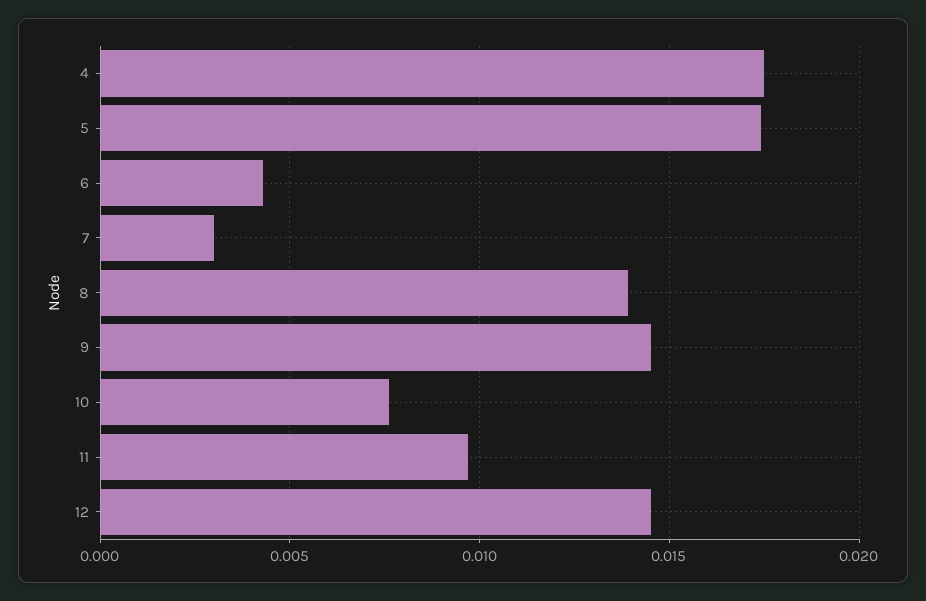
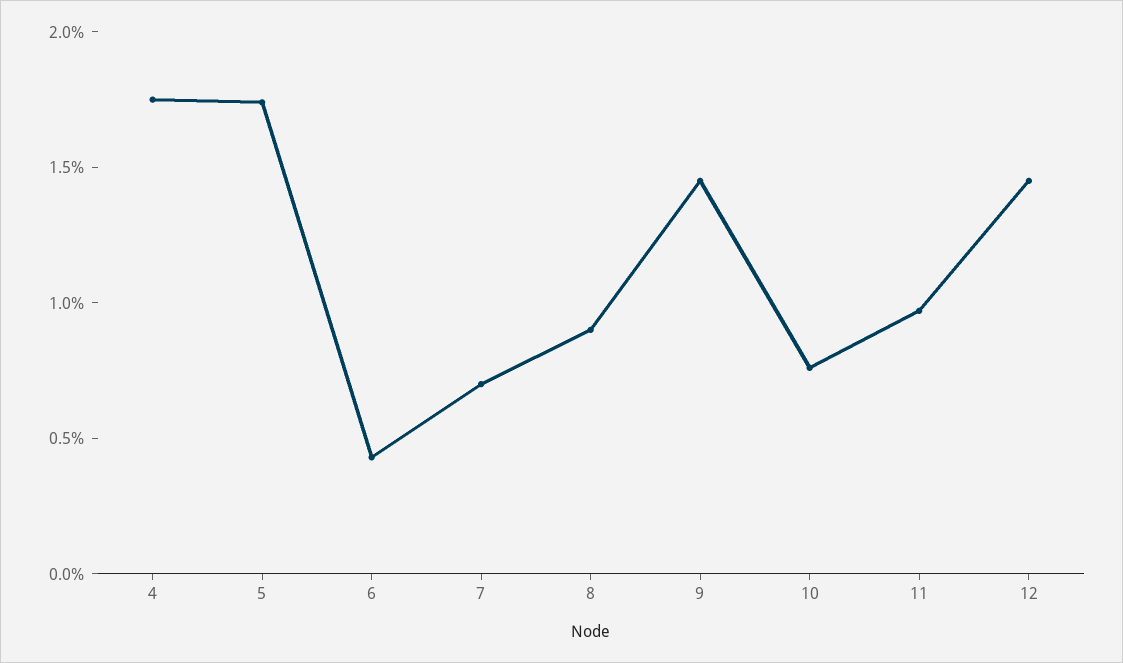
  {
    "4": 0.0175,
    "5": 0.0175,
    "6": 0.0045,
-   "7": 0.003,
+   "7": 0.007,
-   "8": 0.014,
+   "8": 0.009,
    "9": 0.0145,
    "10": 0.0075,
    "11": 0.0095,
    "12": 0.0145
  }

